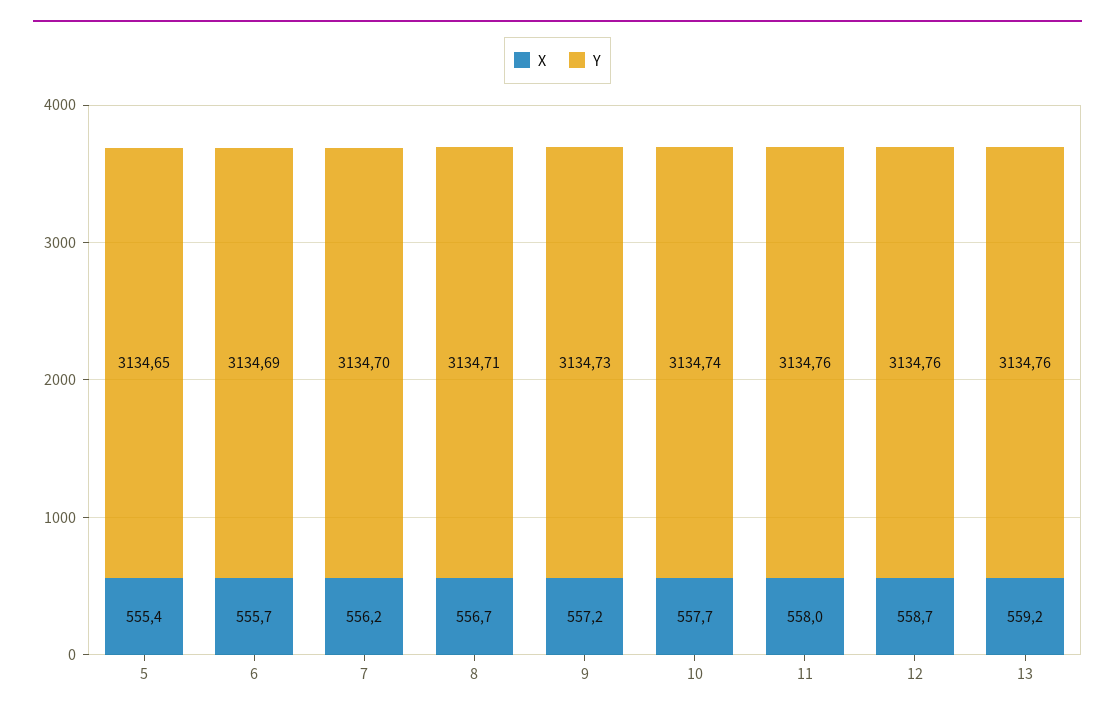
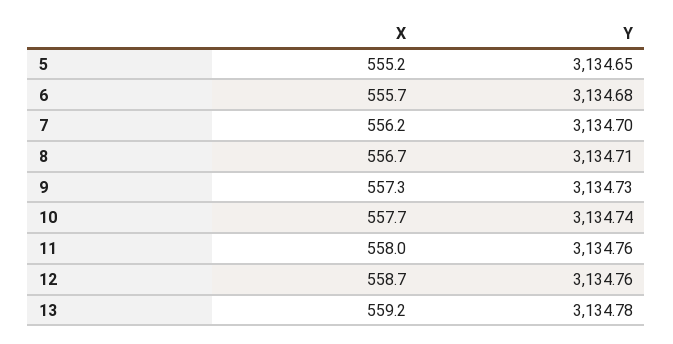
  {
    "X": {
-     "5": 555.4,
+     "5": 555.2,
      "6": 555.7,
      "7": 556.2,
      "8": 556.7,
-     "9": 557.2,
+     "9": 557.3,
      "10": 557.7,
      "11": 558,
      "12": 558.7,
      "13": 559.2
    },
    "Y": {
      "5": 3134.65,
-     "6": 3134.69,
+     "6": 3134.68,
      "7": 3134.7,
      "8": 3134.71,
      "9": 3134.73,
      "10": 3134.74,
      "11": 3134.76,
      "12": 3134.76,
-     "13": 3134.76
+     "13": 3134.78
    }
  }

